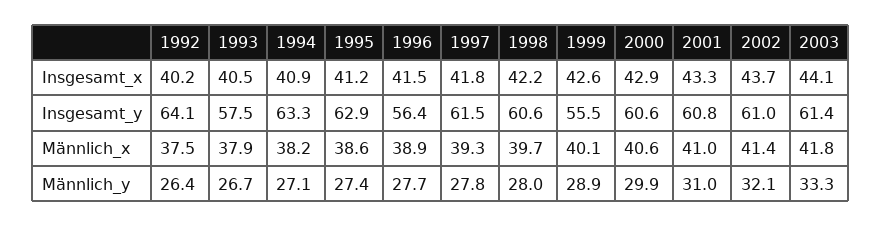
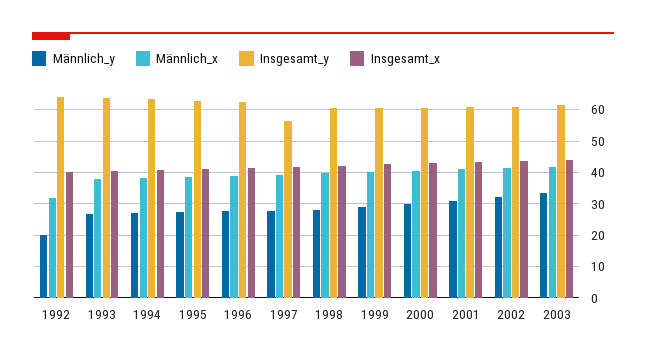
  {
    "Insgesamt_x": {
      "1992": 40.2,
      "1993": 40.5,
      "1994": 40.9,
      "1995": 41.2,
      "1996": 41.5,
      "1997": 41.8,
      "1998": 42.2,
      "1999": 42.6,
      "2000": 42.9,
      "2001": 43.3,
      "2002": 43.7,
      "2003": 44.1
    },
    "Insgesamt_y": {
      "1992": 64.1,
-     "1993": 57.5,
+     "1993": 64,
      "1994": 63.3,
      "1995": 62.9,
-     "1996": 56.4,
+     "1996": 62,
-     "1997": 61.5,
+     "1997": 56,
      "1998": 60.6,
-     "1999": 55.5,
+     "1999": 60,
      "2000": 60.6,
      "2001": 60.8,
      "2002": 61,
      "2003": 61.4
    },
    "Männlich_x": {
-     "1992": 37.5,
+     "1992": 32,
      "1993": 37.9,
      "1994": 38.2,
      "1995": 38.6,
      "1996": 38.9,
      "1997": 39.3,
      "1998": 39.7,
      "1999": 40.1,
      "2000": 40.6,
      "2001": 41,
      "2002": 41.4,
      "2003": 41.8
    },
    "Männlich_y": {
-     "1992": 26.4,
+     "1992": 20,
      "1993": 26.7,
      "1994": 27.1,
      "1995": 27.4,
      "1996": 27.7,
      "1997": 27.8,
      "1998": 28,
      "1999": 28.9,
      "2000": 29.9,
      "2001": 31,
      "2002": 32.1,
      "2003": 33.3
    }
  }

